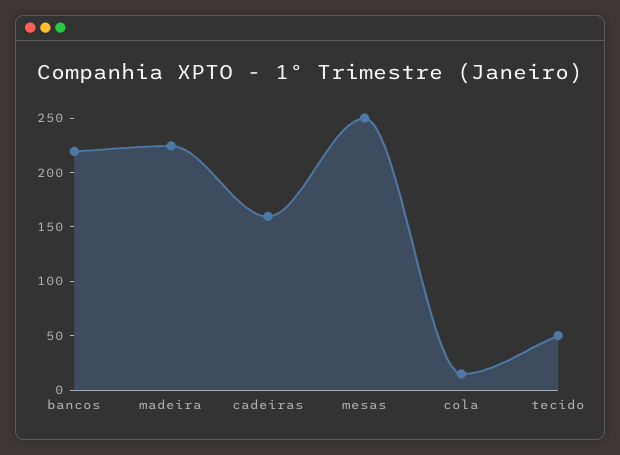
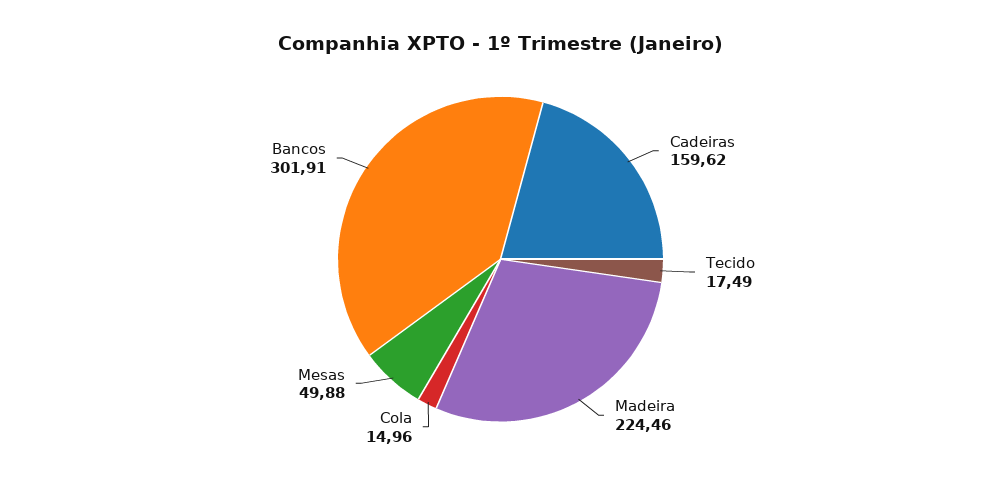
  {
-   "bancos": 220,
+   "bancos": 301.91,
    "madeira": 224.46,
    "cadeiras": 159.62,
-   "mesas": 250,
+   "mesas": 49.88,
    "cola": 14.96,
-   "tecido": 50
+   "tecido": 17.49
  }

